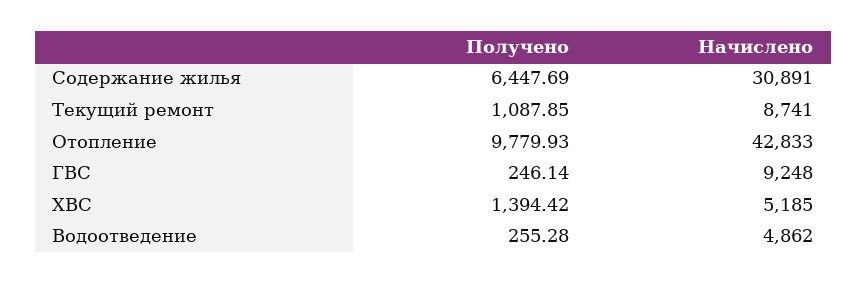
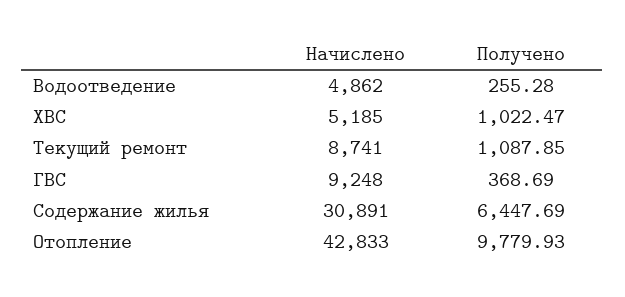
  {
    "Получено": {
      "Содержание жилья": 6447.69,
      "Текущий ремонт": 1087.85,
      "Отопление": 9779.93,
-     "ГВС": 246.14,
+     "ГВС": 368.69,
-     "ХВС": 1394.42,
+     "ХВС": 1022.47,
      "Водоотведение": 255.28
    },
    "Начислено": {
      "Содержание жилья": 30891,
      "Текущий ремонт": 8741,
      "Отопление": 42833,
      "ГВС": 9248,
      "ХВС": 5185,
      "Водоотведение": 4862
    }
  }

